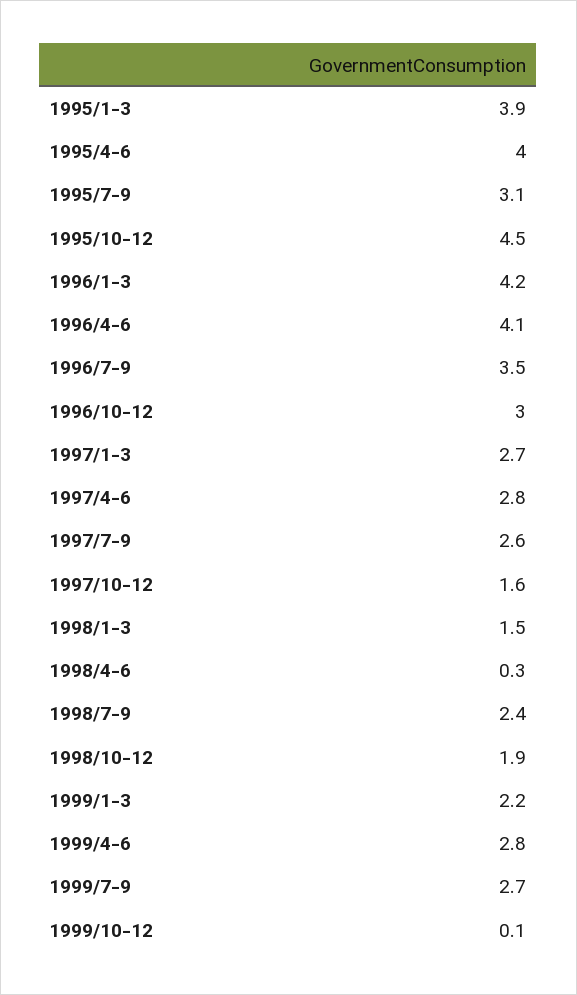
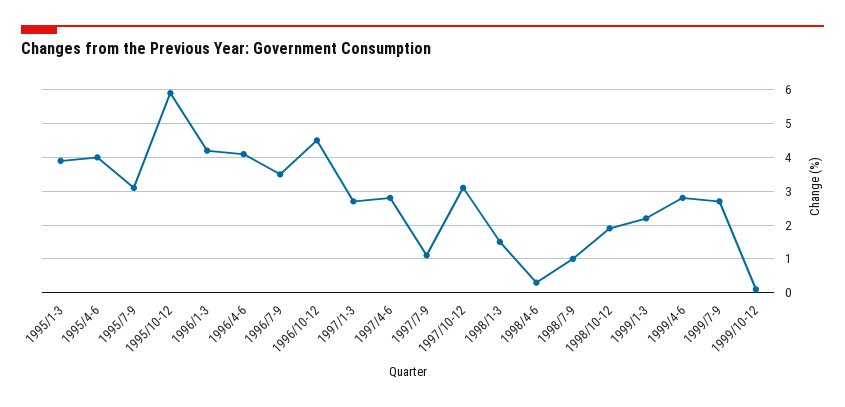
  {
    "1995/1-3": 3.9,
    "1995/4-6": 4,
    "1995/7-9": 3.1,
-   "1995/10-12": 4.5,
+   "1995/10-12": 6,
    "1996/1-3": 4.2,
    "1996/4-6": 4.1,
    "1996/7-9": 3.5,
-   "1996/10-12": 3,
+   "1996/10-12": 4.5,
    "1997/1-3": 2.7,
    "1997/4-6": 2.8,
-   "1997/7-9": 2.6,
+   "1997/7-9": 1,
-   "1997/10-12": 1.6,
+   "1997/10-12": 3,
    "1998/1-3": 1.5,
    "1998/4-6": 0.3,
-   "1998/7-9": 2.4,
+   "1998/7-9": 1,
    "1998/10-12": 1.9,
    "1999/1-3": 2.2,
    "1999/4-6": 2.8,
    "1999/7-9": 2.7,
    "1999/10-12": 0.1
  }

